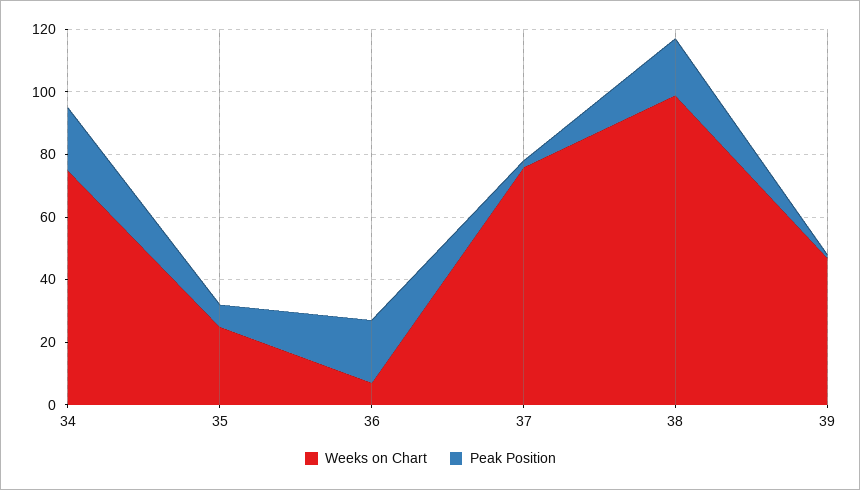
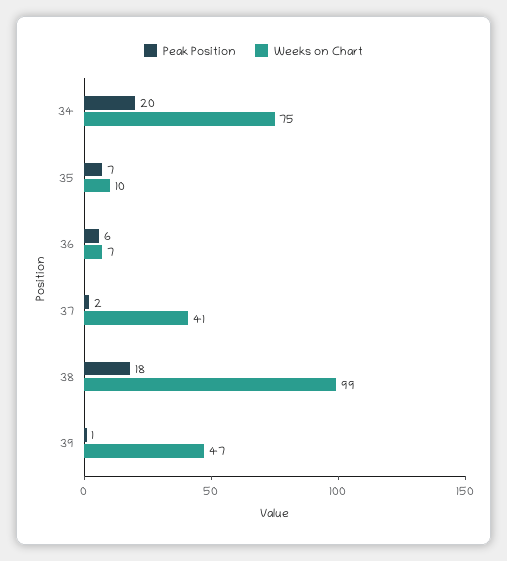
  {
    "Weeks on Chart": {
      "34": 75,
-     "35": 25,
+     "35": 10,
      "36": 7,
-     "37": 75,
+     "37": 41,
      "38": 99,
      "39": 47
    },
    "Peak Position": {
      "34": 20,
      "35": 7,
-     "36": 20,
+     "36": 6,
      "37": 2,
      "38": 18,
      "39": 1
    }
  }

